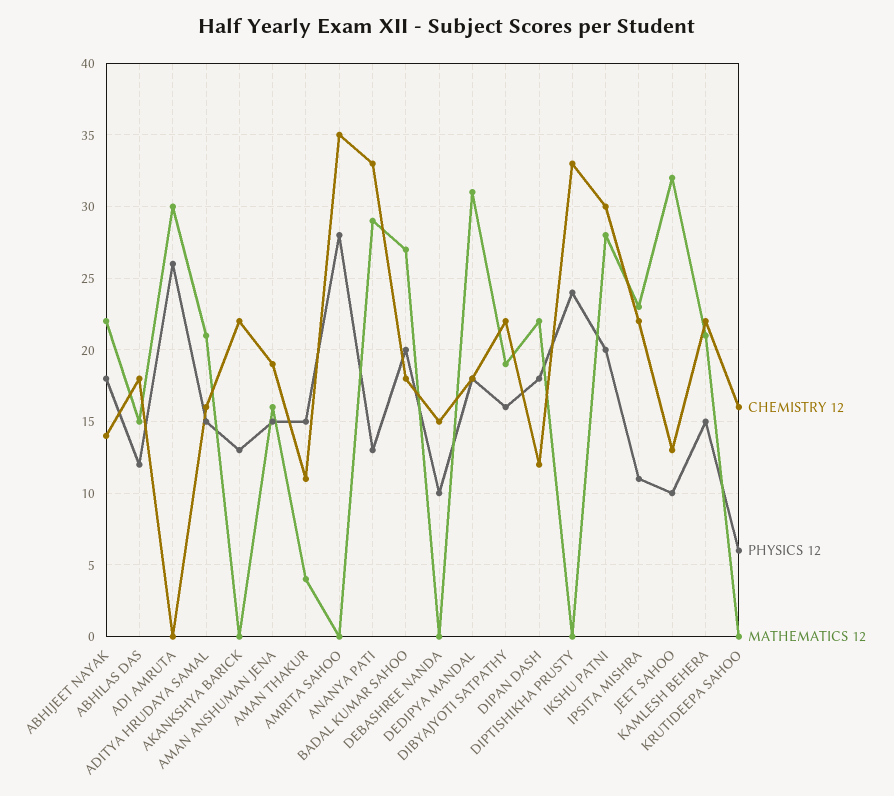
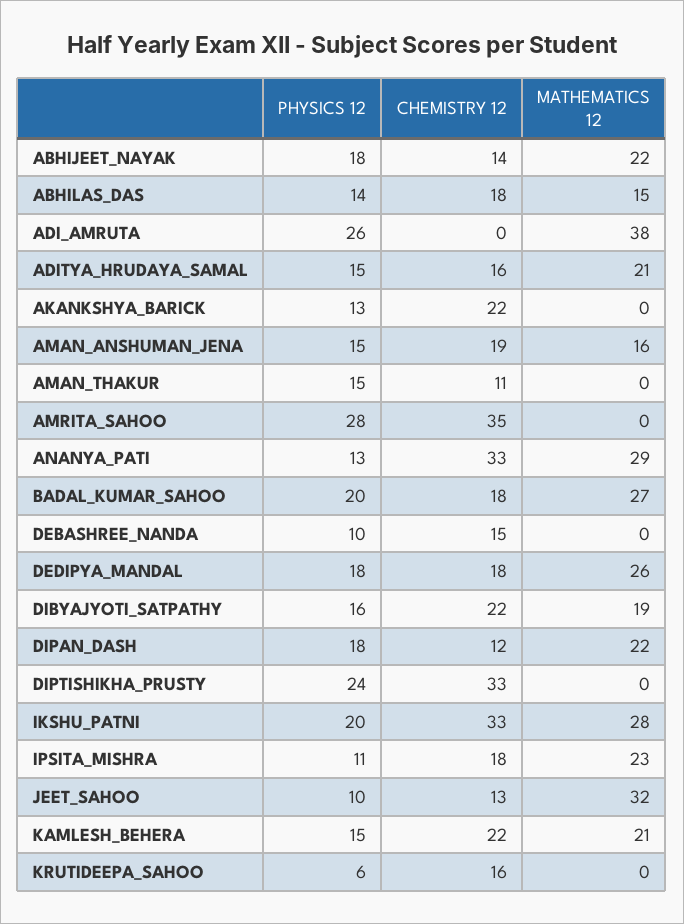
  {
    "CHEMISTRY 12": {
      "ABHIJEET NAYAK": 14,
      "ABHILAS DAS": 18,
      "ADI AMRUTA": 0,
      "ADITYA HRUDAYA SAMAL": 16,
      "AKANKSHYA BARICK": 22,
      "AMAN ANSHUMAN JENA": 19,
      "AMAN THAKUR": 11,
      "AMRITA SAHOO": 35,
      "ANANYA PATI": 33,
      "BADAL KUMAR SAHOO": 18,
      "DEBASHREE NANDA": 15,
      "DEDIPYA MANDAL": 18,
      "DIBYAJYOTI SATPATHY": 22,
      "DIPAN DASH": 12,
      "DIPTISHIKHA PRUSTY": 33,
-     "IKSHU PATNI": 30,
+     "IKSHU PATNI": 33,
-     "IPSITA MISHRA": 22,
+     "IPSITA MISHRA": 18,
      "JEET SAHOO": 13,
      "KAMLESH BEHERA": 22,
      "KRUTIDEEPA SAHOO": 16
    },
    "PHYSICS 12": {
      "ABHIJEET NAYAK": 18,
-     "ABHILAS DAS": 12,
+     "ABHILAS DAS": 14,
      "ADI AMRUTA": 26,
      "ADITYA HRUDAYA SAMAL": 15,
      "AKANKSHYA BARICK": 13,
      "AMAN ANSHUMAN JENA": 15,
      "AMAN THAKUR": 15,
      "AMRITA SAHOO": 28,
      "ANANYA PATI": 13,
      "BADAL KUMAR SAHOO": 20,
      "DEBASHREE NANDA": 10,
      "DEDIPYA MANDAL": 18,
      "DIBYAJYOTI SATPATHY": 16,
      "DIPAN DASH": 18,
      "DIPTISHIKHA PRUSTY": 24,
      "IKSHU PATNI": 20,
      "IPSITA MISHRA": 11,
      "JEET SAHOO": 10,
      "KAMLESH BEHERA": 15,
      "KRUTIDEEPA SAHOO": 6
    },
    "MATHEMATICS 12": {
      "ABHIJEET NAYAK": 22,
      "ABHILAS DAS": 15,
-     "ADI AMRUTA": 30,
+     "ADI AMRUTA": 38,
      "ADITYA HRUDAYA SAMAL": 21,
      "AKANKSHYA BARICK": 0,
      "AMAN ANSHUMAN JENA": 16,
-     "AMAN THAKUR": 4,
+     "AMAN THAKUR": 0,
      "AMRITA SAHOO": 0,
      "ANANYA PATI": 29,
      "BADAL KUMAR SAHOO": 27,
      "DEBASHREE NANDA": 0,
-     "DEDIPYA MANDAL": 31,
+     "DEDIPYA MANDAL": 26,
      "DIBYAJYOTI SATPATHY": 19,
      "DIPAN DASH": 22,
      "DIPTISHIKHA PRUSTY": 0,
      "IKSHU PATNI": 28,
      "IPSITA MISHRA": 23,
      "JEET SAHOO": 32,
      "KAMLESH BEHERA": 21,
      "KRUTIDEEPA SAHOO": 0
    }
  }

